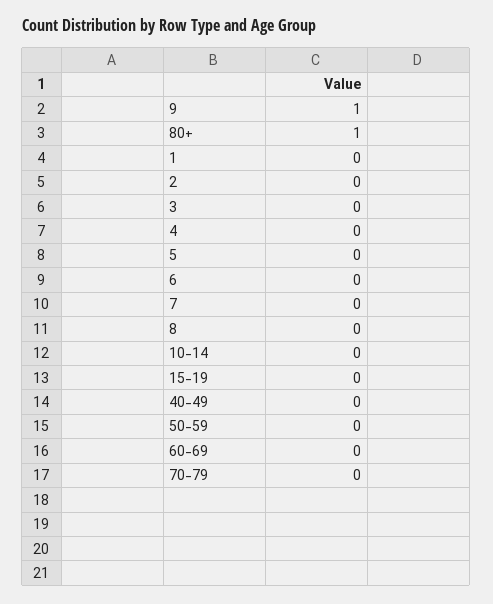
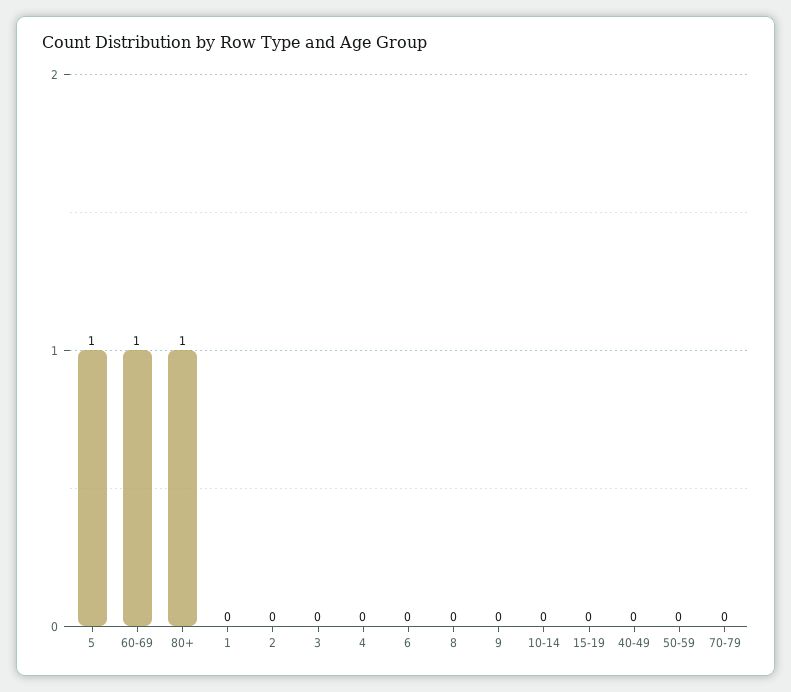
  {
-   "9": 1,
+   "9": 0,
    "80+": 1,
    "1": 0,
    "2": 0,
    "3": 0,
    "4": 0,
-   "5": 0,
+   "5": 1,
    "6": 0,
-   "7": 0,
    "8": 0,
    "10-14": 0,
    "15-19": 0,
    "40-49": 0,
    "50-59": 0,
-   "60-69": 0,
+   "60-69": 1,
    "70-79": 0
  }

